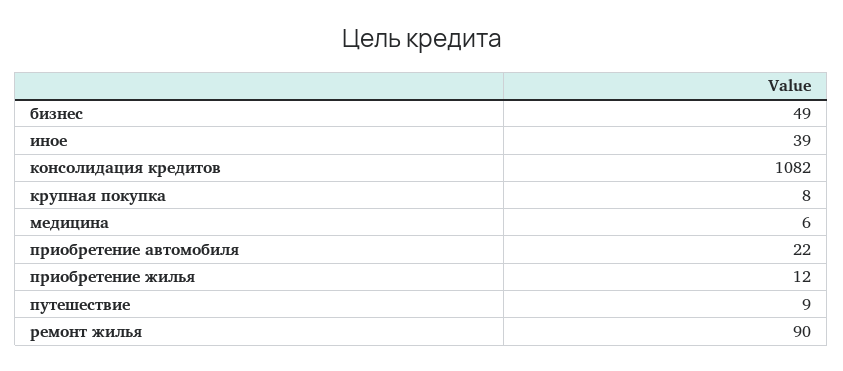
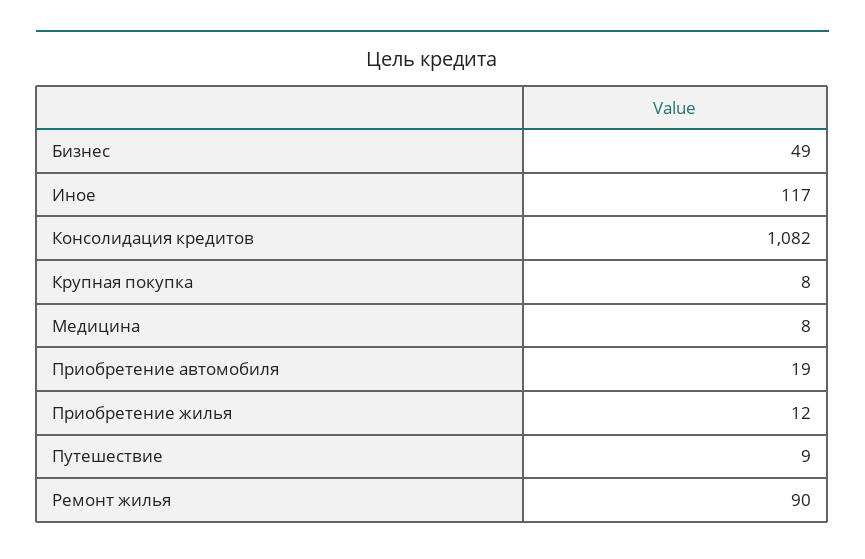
  {
    "бизнес": 49,
-   "иное": 39,
+   "иное": 117,
    "консолидация кредитов": 1082,
    "крупная покупка": 8,
-   "медицина": 6,
+   "медицина": 8,
-   "приобретение автомобиля": 22,
+   "приобретение автомобиля": 19,
    "приобретение жилья": 12,
    "путешествие": 9,
    "ремонт жилья": 90
  }

